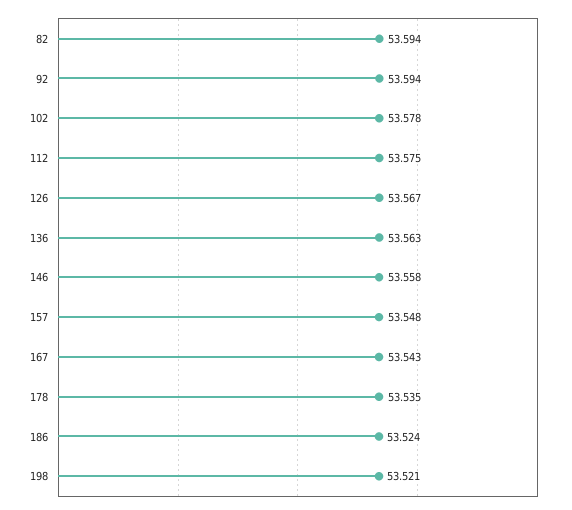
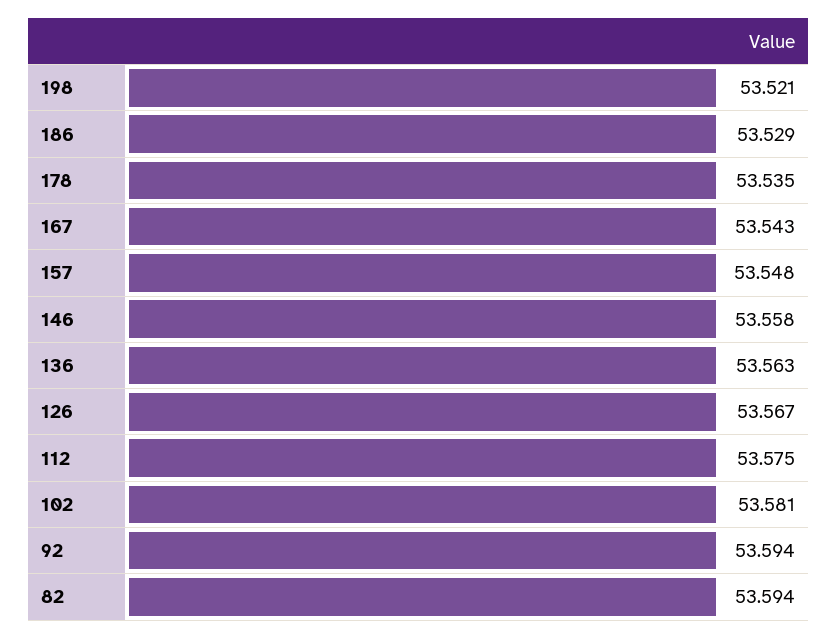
  {
    "82": 53.594,
    "92": 53.594,
-   "102": 53.578,
+   "102": 53.581,
    "112": 53.575,
    "126": 53.567,
    "136": 53.563,
    "146": 53.558,
    "157": 53.548,
    "167": 53.543,
    "178": 53.535,
-   "186": 53.524,
+   "186": 53.529,
    "198": 53.521
  }

